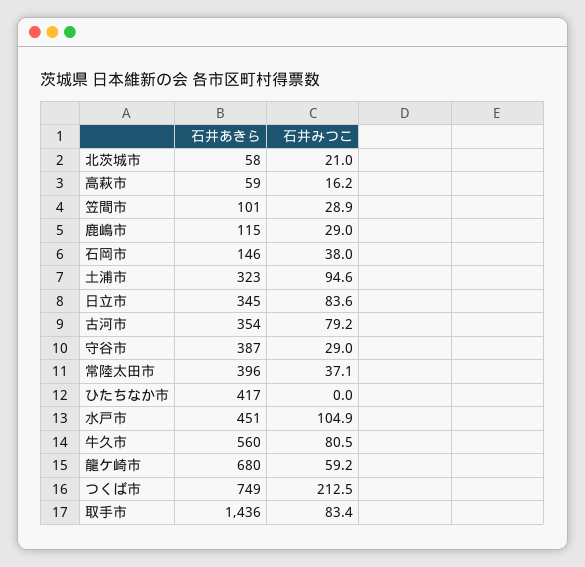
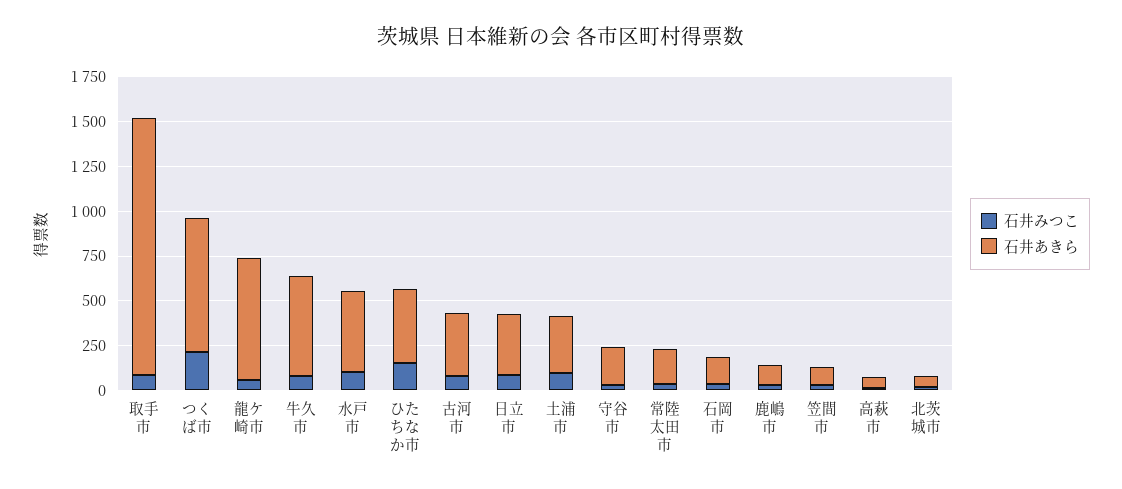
  {
    "石井あきら": {
      "北茨城市": 58,
      "高萩市": 59,
      "笠間市": 101,
      "鹿嶋市": 115,
      "石岡市": 146,
      "土浦市": 323,
      "日立市": 345,
      "古河市": 354,
-     "守谷市": 387,
+     "守谷市": 200,
-     "常陸太田市": 396,
+     "常陸太田市": 200,
      "ひたちなか市": 417,
      "水戸市": 451,
      "牛久市": 560,
      "龍ケ崎市": 680,
      "つくば市": 749,
      "取手市": 1436
    },
    "石井みつこ": {
      "北茨城市": 21,
      "高萩市": 16.2,
      "笠間市": 28.9,
      "鹿嶋市": 29,
      "石岡市": 38,
      "土浦市": 94.6,
      "日立市": 83.6,
      "古河市": 79.2,
      "守谷市": 29,
      "常陸太田市": 37.1,
-     "ひたちなか市": 0,
+     "ひたちなか市": 150,
      "水戸市": 104.9,
      "牛久市": 80.5,
      "龍ケ崎市": 59.2,
      "つくば市": 212.5,
      "取手市": 83.4
    }
  }

